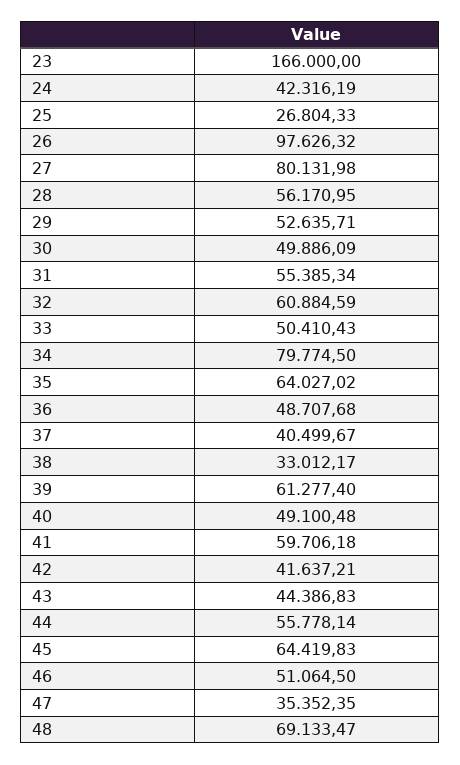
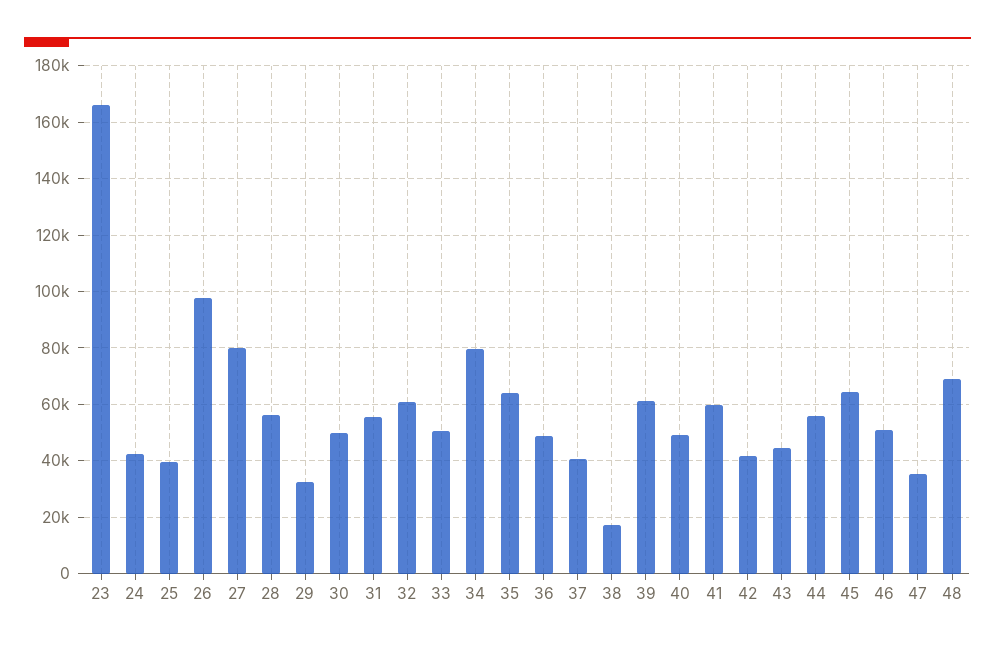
  {
    "23": 166000,
    "24": 42316.19,
-   "25": 26804.33,
+   "25": 40000,
    "26": 97626.32,
    "27": 80131.98,
    "28": 56170.95,
-   "29": 52635.71,
+   "29": 32500,
    "30": 49886.09,
    "31": 55385.34,
    "32": 60884.59,
    "33": 50410.43,
    "34": 79774.5,
    "35": 64027.02,
    "36": 48707.68,
    "37": 40499.67,
-   "38": 33012.17,
+   "38": 17500,
    "39": 61277.4,
    "40": 49100.48,
    "41": 59706.18,
    "42": 41637.21,
    "43": 44386.83,
    "44": 55778.14,
    "45": 64419.83,
    "46": 51064.5,
    "47": 35352.35,
    "48": 69133.47
  }

